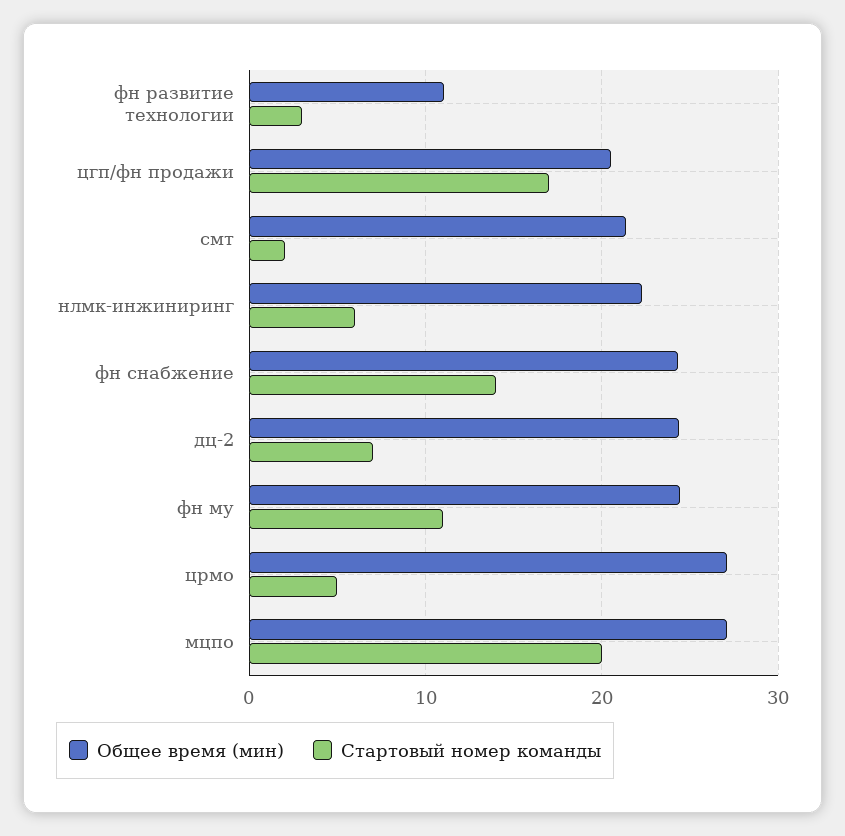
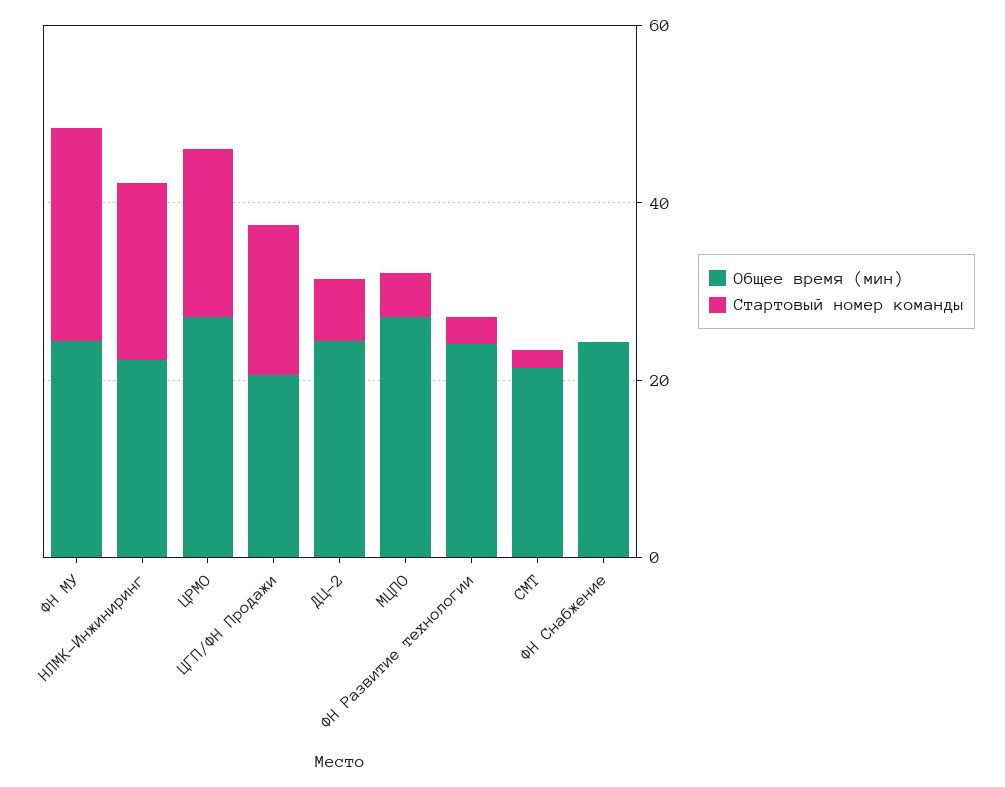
  {
    "Общее время (мин)": {
-     "фн развитие технологии": 11,
+     "фн развитие технологии": 25,
      "цгп/фн продажи": 21,
      "смт": 21,
      "нлмк-инжиниринг": 22,
      "фн снабжение": 24,
      "дц-2": 24,
      "фн му": 24,
      "црмо": 27,
      "мцпо": 27
    },
    "Стартовый номер команды": {
      "фн развитие технологии": 3,
      "цгп/фн продажи": 17,
      "смт": 2,
-     "нлмк-инжиниринг": 6,
+     "нлмк-инжиниринг": 20,
-     "фн снабжение": 14,
+     "фн снабжение": 0,
      "дц-2": 7,
-     "фн му": 11,
+     "фн му": 25,
-     "црмо": 5,
+     "црмо": 20,
-     "мцпо": 20
+     "мцпо": 5
    }
  }

